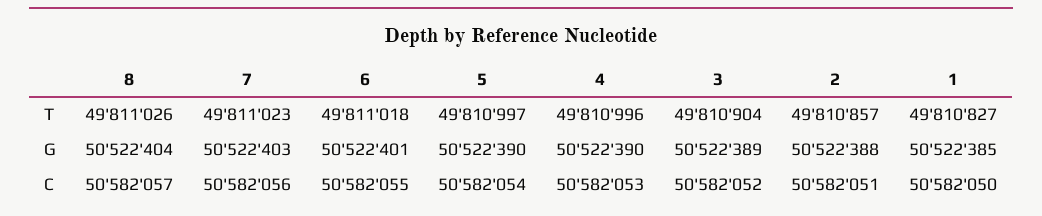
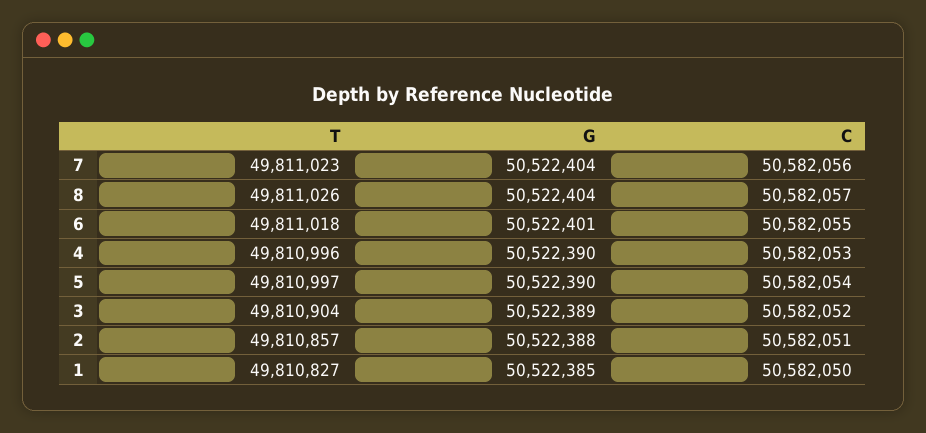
  {
    "8": {
      "T": 49811026,
      "G": 50522404,
      "C": 50582057
    },
    "7": {
      "T": 49811023,
-     "G": 50522403,
+     "G": 50522404,
      "C": 50582056
    },
    "6": {
      "T": 49811018,
      "G": 50522401,
      "C": 50582055
    },
    "5": {
      "T": 49810997,
      "G": 50522390,
      "C": 50582054
    },
    "4": {
      "T": 49810996,
      "G": 50522390,
      "C": 50582053
    },
    "3": {
      "T": 49810904,
      "G": 50522389,
      "C": 50582052
    },
    "2": {
      "T": 49810857,
      "G": 50522388,
      "C": 50582051
    },
    "1": {
      "T": 49810827,
      "G": 50522385,
      "C": 50582050
    }
  }

